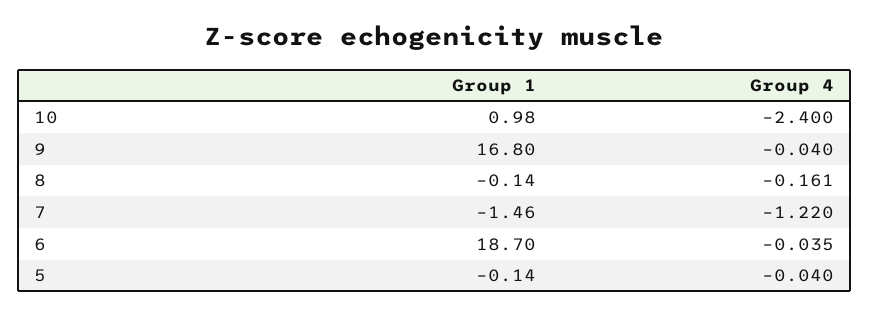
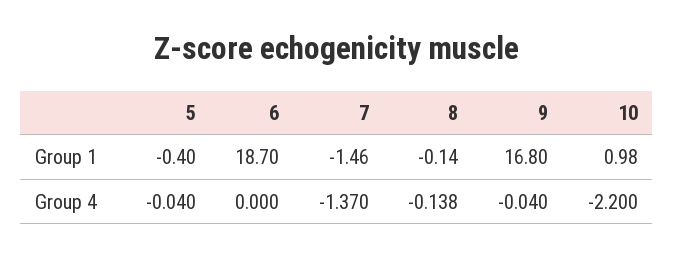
  {
    "Group 1": {
      "10": 0.98,
      "9": 16.8,
      "8": -0.14,
      "7": -1.46,
      "6": 18.7,
-     "5": -0.14
+     "5": -0.4
    },
    "Group 4": {
-     "10": -2.4,
+     "10": -2.2,
      "9": -0.04,
-     "8": -0.161,
+     "8": -0.138,
-     "7": -1.22,
+     "7": -1.37,
-     "6": -0.035,
+     "6": 0,
      "5": -0.04
    }
  }

